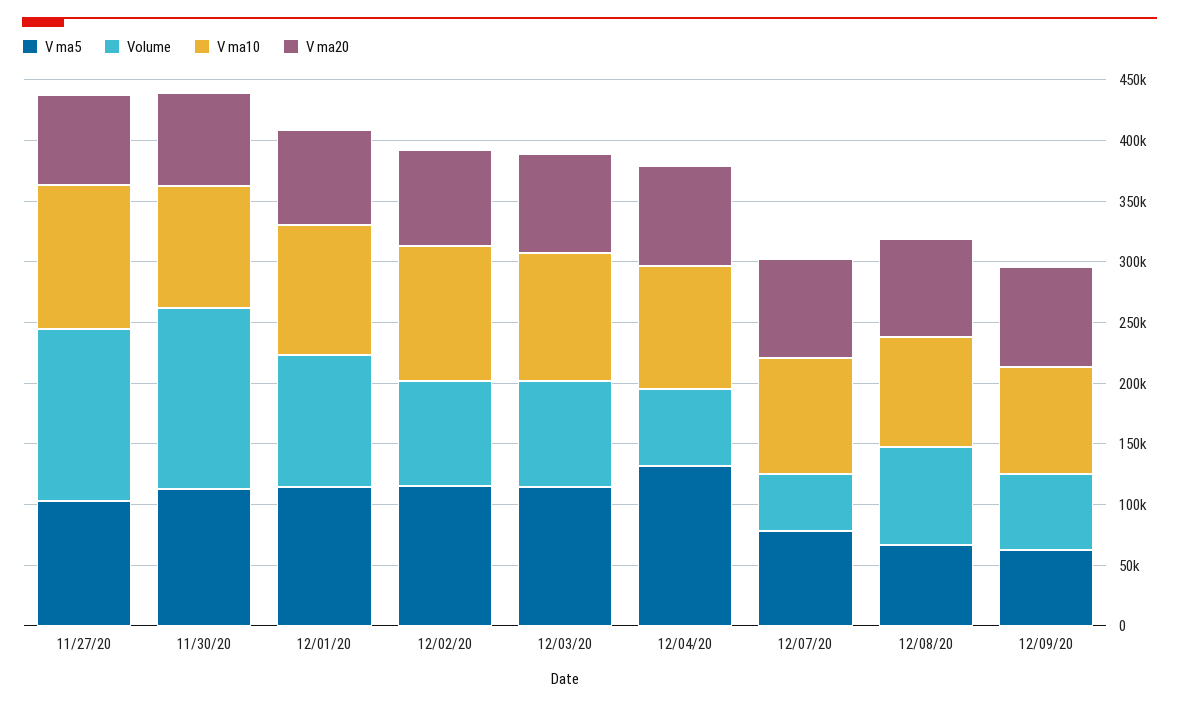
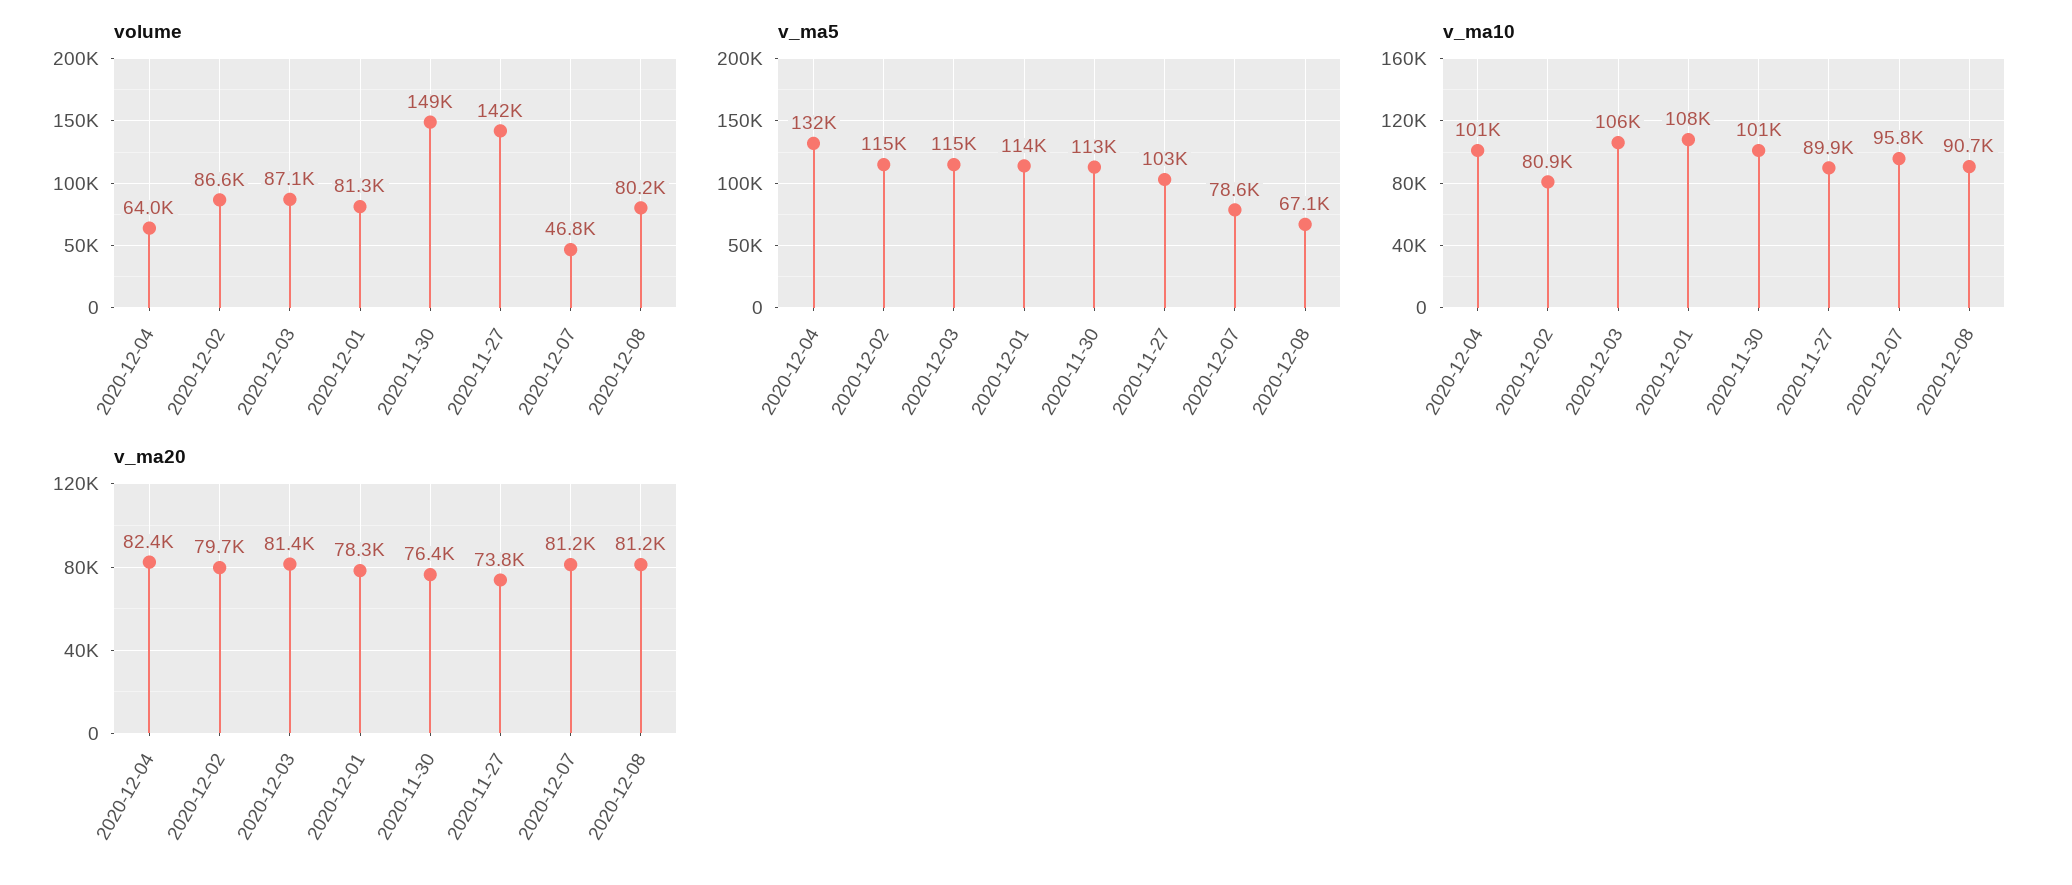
  {
    "V ma5": {
      "11/27/20": 103000,
      "11/30/20": 113000,
      "12/01/20": 114000,
      "12/02/20": 115000,
      "12/03/20": 115000,
      "12/04/20": 132000,
      "12/07/20": 78600,
-     "12/08/20": 67100,
+     "12/08/20": 67100
-     "12/09/20": 60000
    },
    "Volume": {
      "11/27/20": 142000,
      "11/30/20": 149000,
-     "12/01/20": 110000,
+     "12/01/20": 81300,
      "12/02/20": 86600,
      "12/03/20": 87100,
      "12/04/20": 64000,
      "12/07/20": 46800,
-     "12/08/20": 80200,
+     "12/08/20": 80200
-     "12/09/20": 60000
    },
    "V ma10": {
-     "11/27/20": 120000,
+     "11/27/20": 89900,
      "11/30/20": 101000,
      "12/01/20": 108000,
-     "12/02/20": 110000,
+     "12/02/20": 80900,
      "12/03/20": 106000,
      "12/04/20": 101000,
      "12/07/20": 95800,
-     "12/08/20": 90700,
+     "12/08/20": 90700
-     "12/09/20": 90000
    },
    "V ma20": {
      "11/27/20": 73800,
      "11/30/20": 76400,
      "12/01/20": 78300,
      "12/02/20": 79700,
      "12/03/20": 81400,
      "12/04/20": 82400,
      "12/07/20": 81200,
-     "12/08/20": 81200,
+     "12/08/20": 81200
-     "12/09/20": 80000
    }
  }

